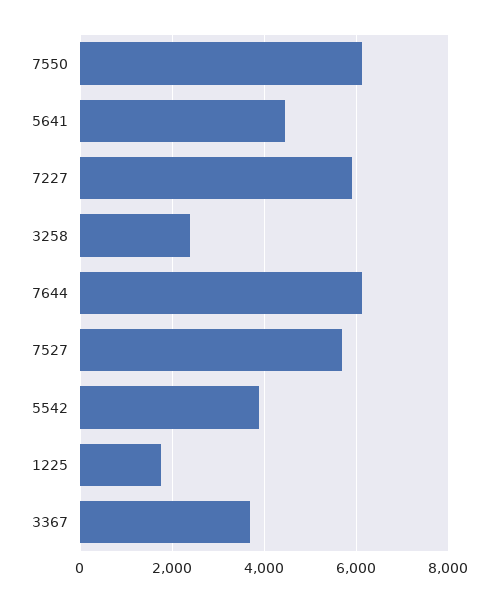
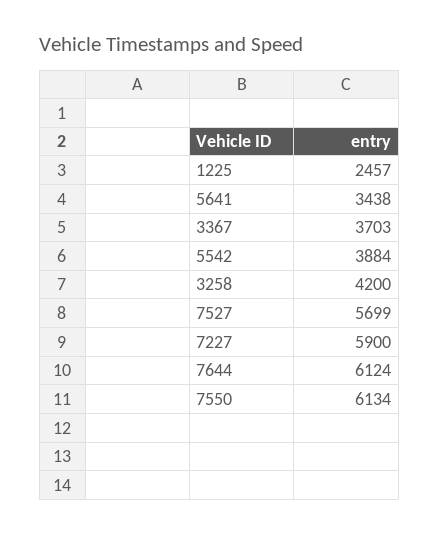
  {
    "7550": 6134,
-   "5641": 4400,
+   "5641": 3438,
    "7227": 5900,
-   "3258": 2400,
+   "3258": 4200,
    "7644": 6124,
    "7527": 5699,
    "5542": 3884,
-   "1225": 1800,
+   "1225": 2457,
    "3367": 3703
  }

